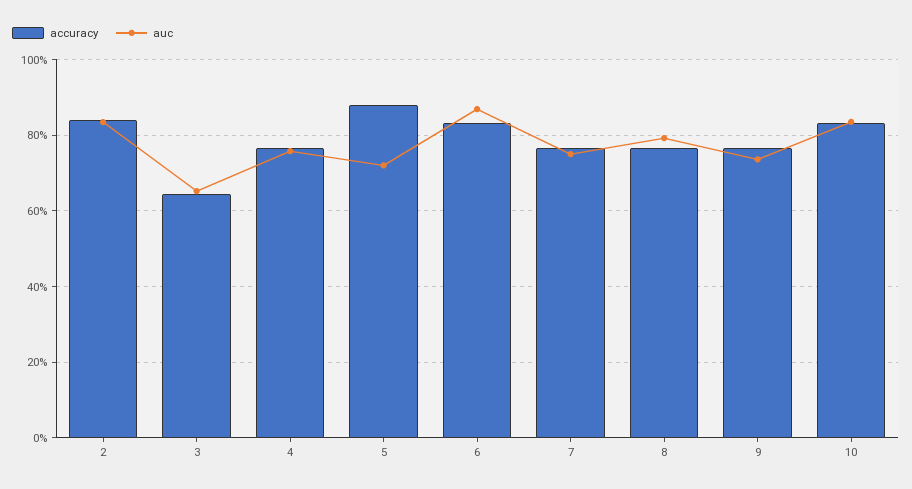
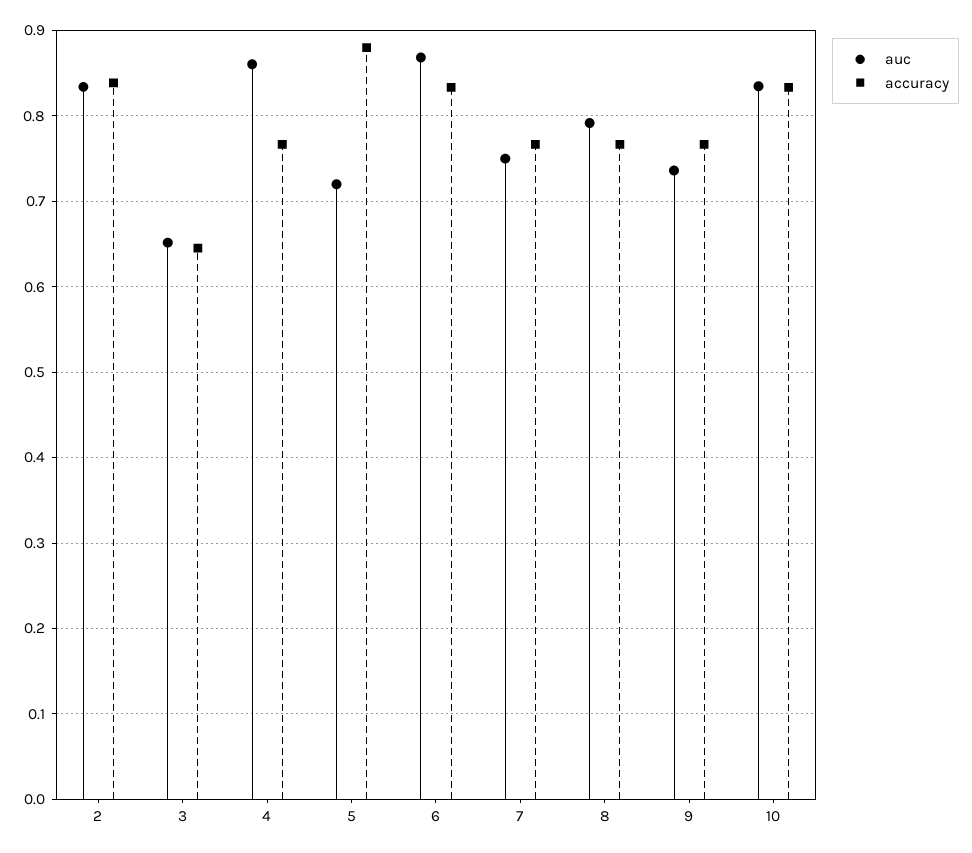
  {
    "accuracy": {
      "2": 0.84,
      "3": 0.65,
      "4": 0.77,
      "5": 0.88,
      "6": 0.83,
      "7": 0.77,
      "8": 0.77,
      "9": 0.77,
      "10": 0.83
    },
    "auc": {
      "2": 0.83,
      "3": 0.65,
-     "4": 0.76,
+     "4": 0.86,
      "5": 0.72,
      "6": 0.87,
      "7": 0.75,
      "8": 0.79,
      "9": 0.74,
      "10": 0.83
    }
  }

